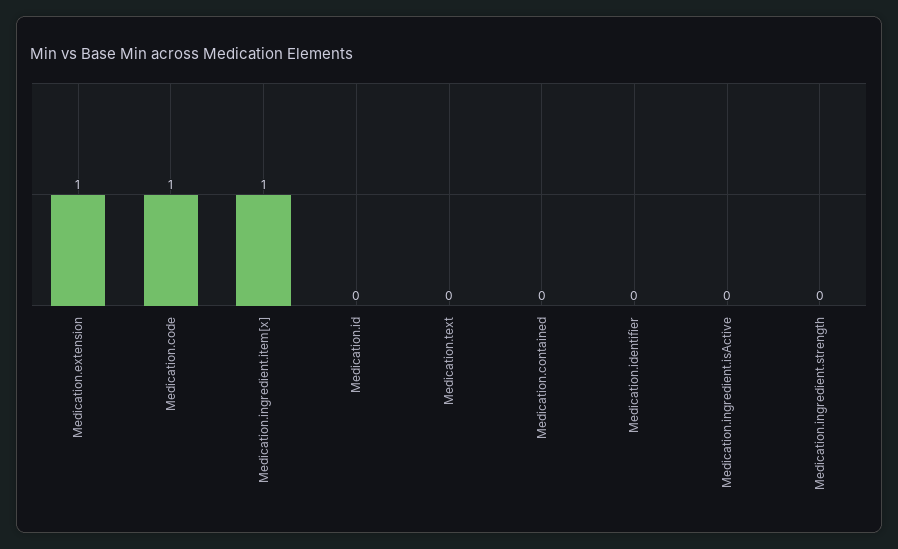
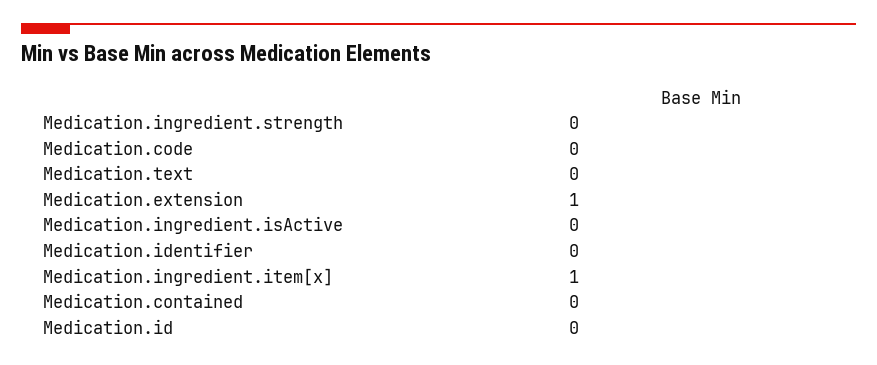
  {
    "Medication.extension": 1,
-   "Medication.code": 1,
+   "Medication.code": 0,
    "Medication.ingredient.item[x]": 1,
    "Medication.id": 0,
    "Medication.text": 0,
    "Medication.contained": 0,
    "Medication.identifier": 0,
    "Medication.ingredient.isActive": 0,
    "Medication.ingredient.strength": 0
  }

